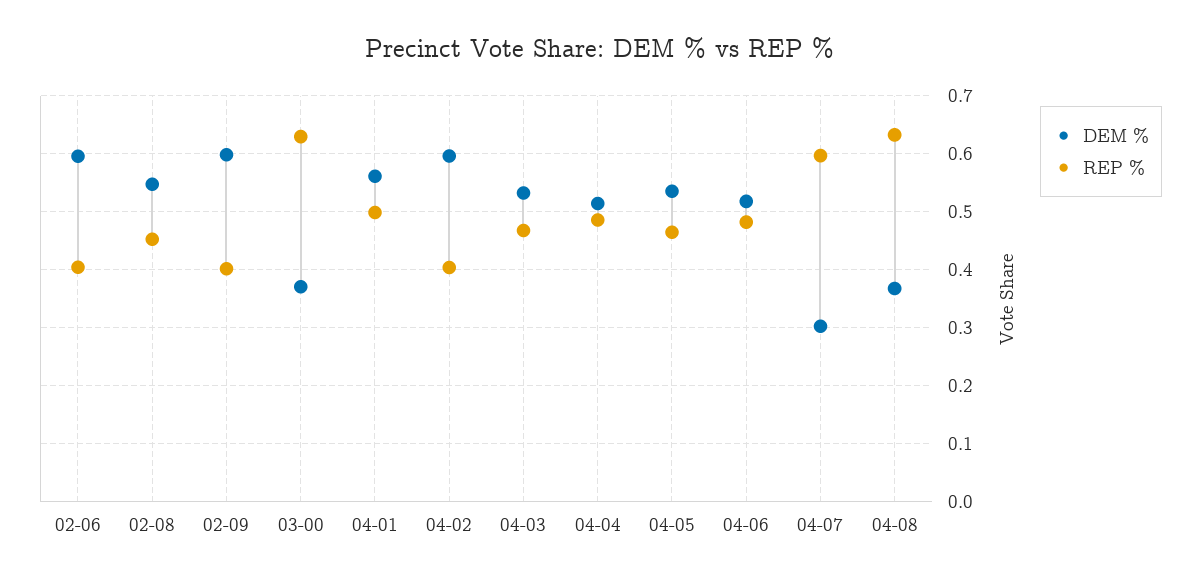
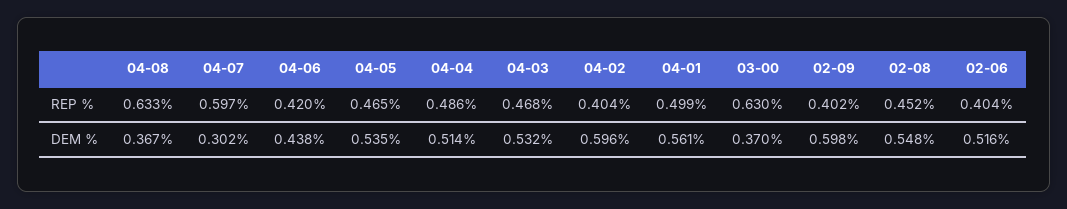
  {
    "DEM %": {
-     "02-06": 0.6,
+     "02-06": 0.516,
      "02-08": 0.548,
      "02-09": 0.598,
      "03-00": 0.37,
      "04-01": 0.561,
      "04-02": 0.596,
      "04-03": 0.532,
      "04-04": 0.514,
      "04-05": 0.535,
-     "04-06": 0.52,
+     "04-06": 0.438,
      "04-07": 0.302,
      "04-08": 0.367
    },
    "REP %": {
      "02-06": 0.404,
      "02-08": 0.452,
      "02-09": 0.402,
      "03-00": 0.63,
      "04-01": 0.499,
      "04-02": 0.404,
      "04-03": 0.468,
      "04-04": 0.486,
      "04-05": 0.465,
-     "04-06": 0.48,
+     "04-06": 0.42,
      "04-07": 0.597,
      "04-08": 0.633
    }
  }

